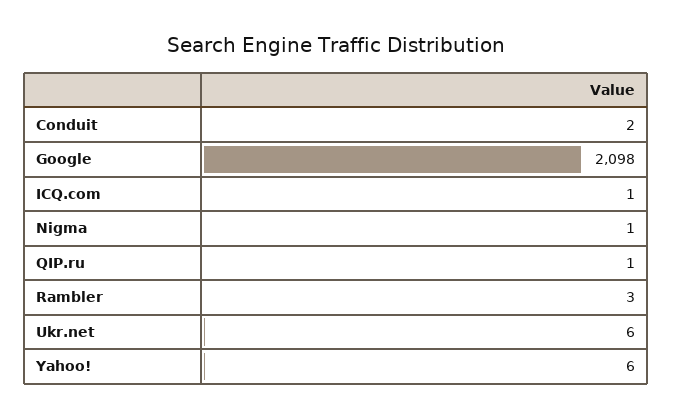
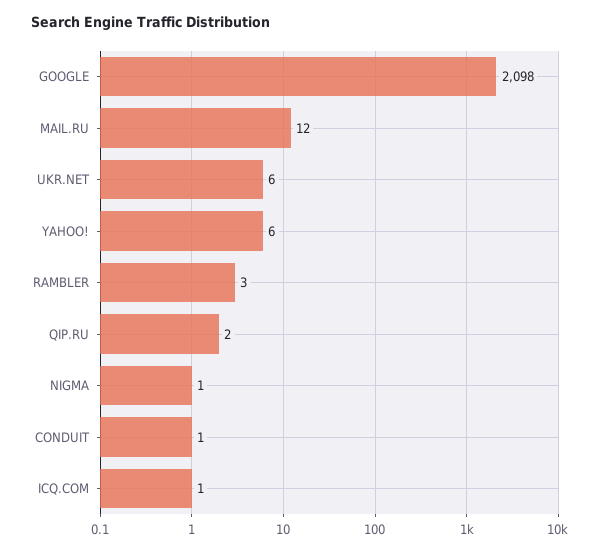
  {
-   "Conduit": 2,
+   "Conduit": 1,
    "Google": 2098,
    "ICQ.com": 1,
    "Nigma": 1,
-   "QIP.ru": 1,
+   "QIP.ru": 2,
    "Rambler": 3,
    "Ukr.net": 6,
-   "Yahoo!": 6
+   "Yahoo!": 6,
+   "MAIL.RU": 12
  }

